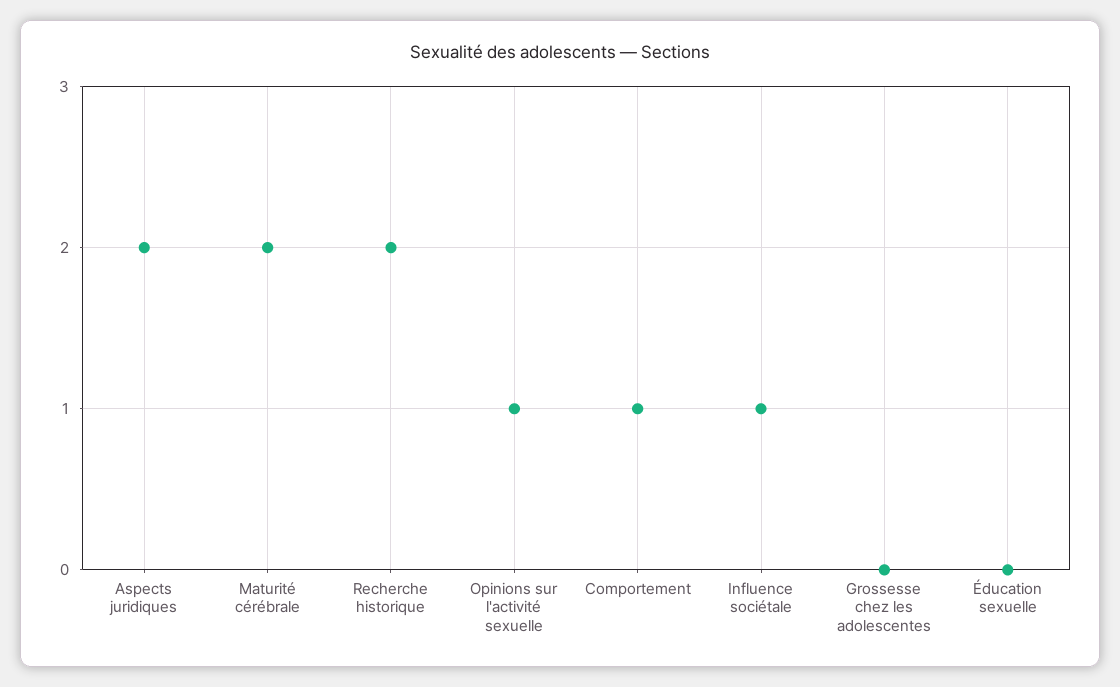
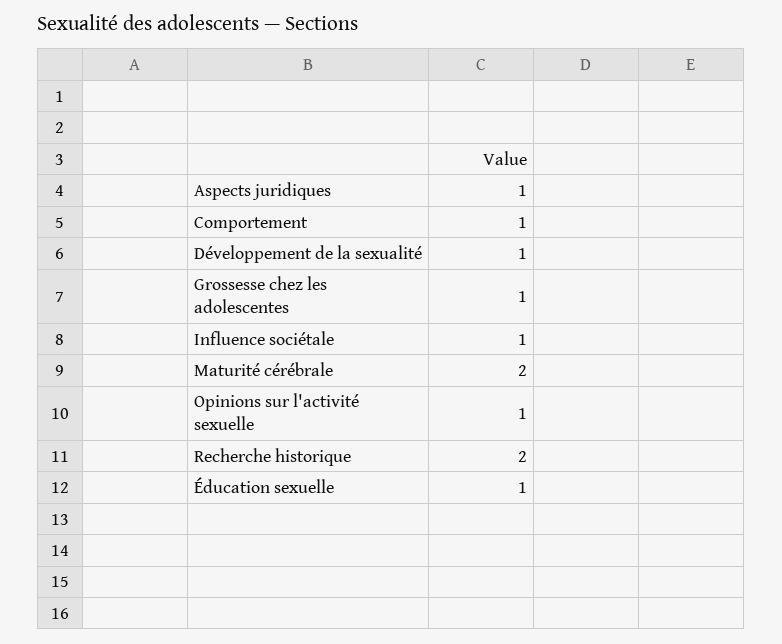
  {
-   "Aspects juridiques": 2,
+   "Aspects juridiques": 1,
    "Maturité cérébrale": 2,
    "Recherche historique": 2,
    "Opinions sur l'activité sexuelle": 1,
    "Comportement": 1,
    "Influence sociétale": 1,
-   "Grossesse chez les adolescentes": 0,
+   "Grossesse chez les adolescentes": 1,
-   "Éducation sexuelle": 0
+   "Éducation sexuelle": 1,
+   "Développement de la sexualité": 1
  }

